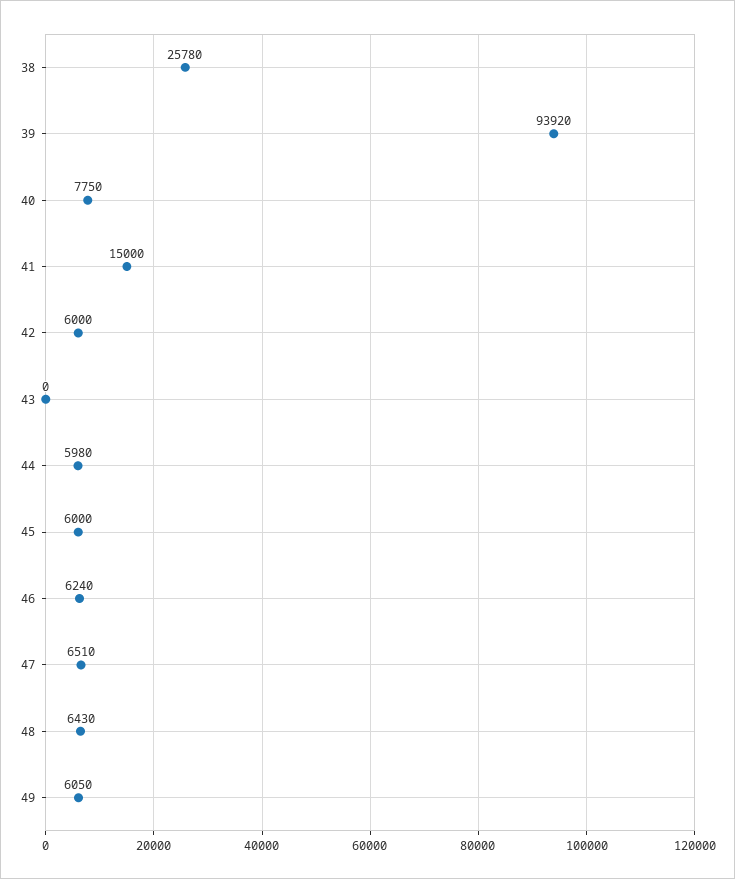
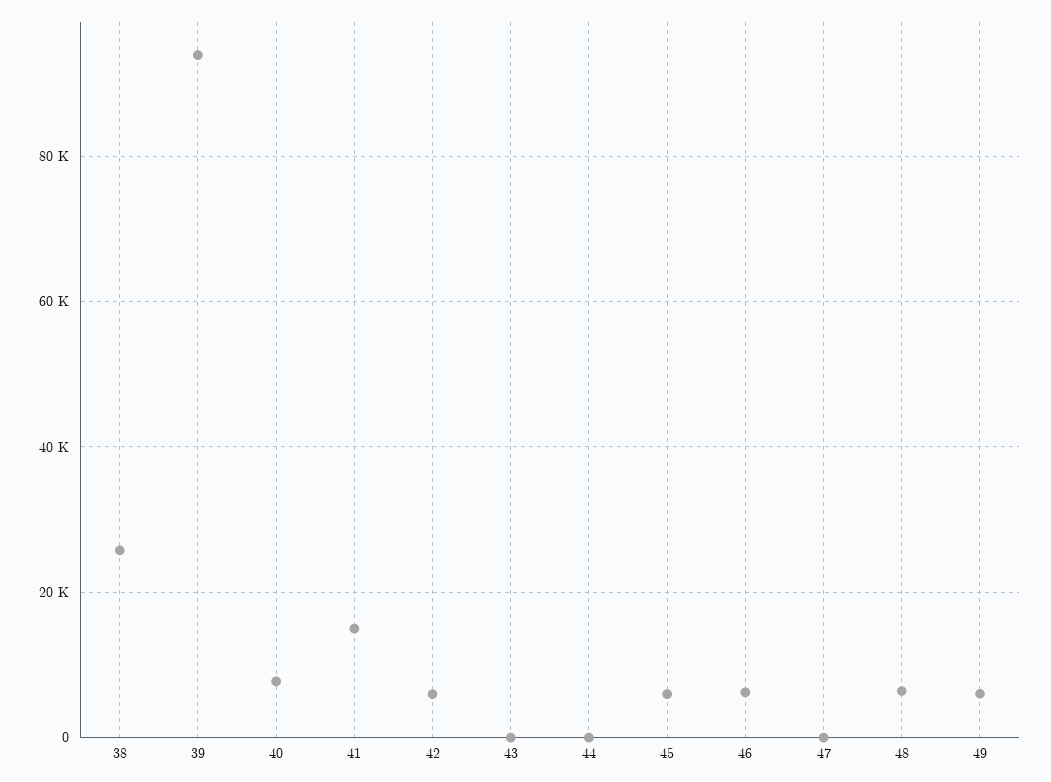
  {
    "38": 25780,
    "39": 93920,
    "40": 7750,
    "41": 15000,
    "42": 6000,
    "43": 0,
-   "44": 5980,
+   "44": 0,
    "45": 6000,
    "46": 6240,
-   "47": 6510,
+   "47": 0,
    "48": 6430,
    "49": 6050
  }

